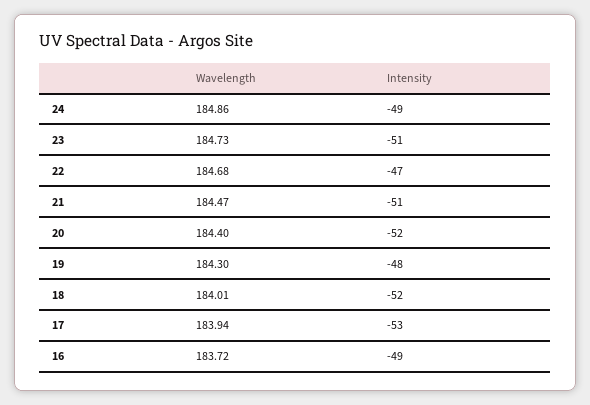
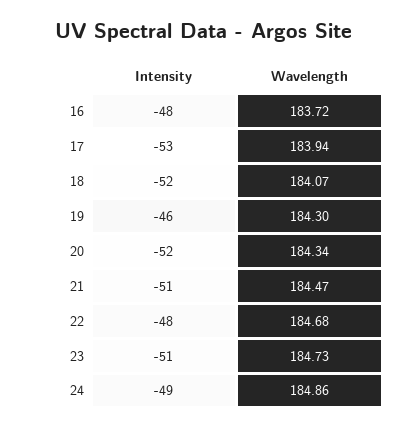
  {
    "Wavelength": {
      "24": 184.86,
      "23": 184.73,
      "22": 184.68,
      "21": 184.47,
-     "20": 184.4,
+     "20": 184.34,
      "19": 184.3,
-     "18": 184.01,
+     "18": 184.07,
      "17": 183.94,
      "16": 183.72
    },
    "Intensity": {
      "24": -49,
      "23": -51,
-     "22": -47,
+     "22": -48,
      "21": -51,
      "20": -52,
-     "19": -48,
+     "19": -46,
      "18": -52,
      "17": -53,
-     "16": -49
+     "16": -48
    }
  }

